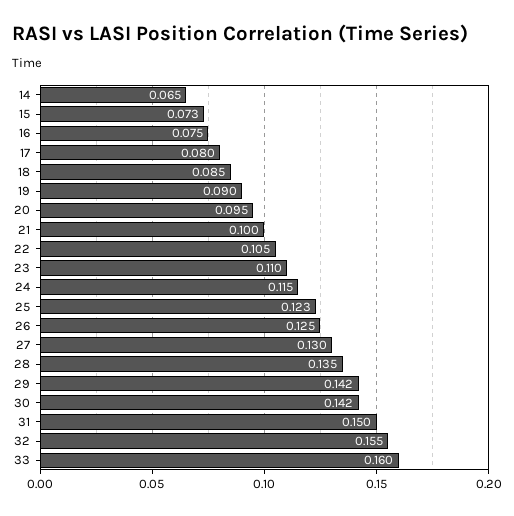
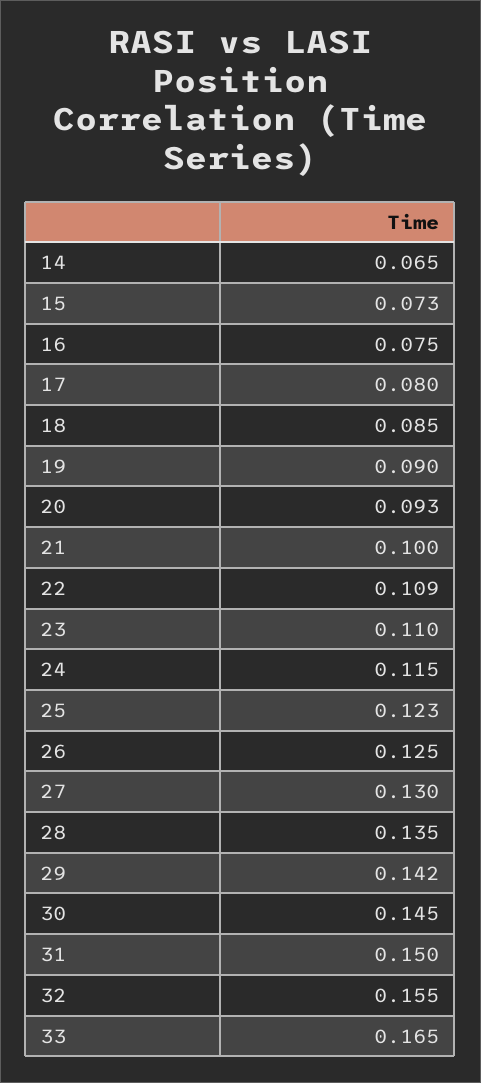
  {
    "14": 0.065,
    "15": 0.073,
    "16": 0.075,
    "17": 0.08,
    "18": 0.085,
    "19": 0.09,
-   "20": 0.095,
+   "20": 0.093,
    "21": 0.1,
-   "22": 0.105,
+   "22": 0.109,
    "23": 0.11,
    "24": 0.115,
    "25": 0.123,
    "26": 0.125,
    "27": 0.13,
    "28": 0.135,
    "29": 0.142,
-   "30": 0.142,
+   "30": 0.145,
    "31": 0.15,
    "32": 0.155,
-   "33": 0.16
+   "33": 0.165
  }

